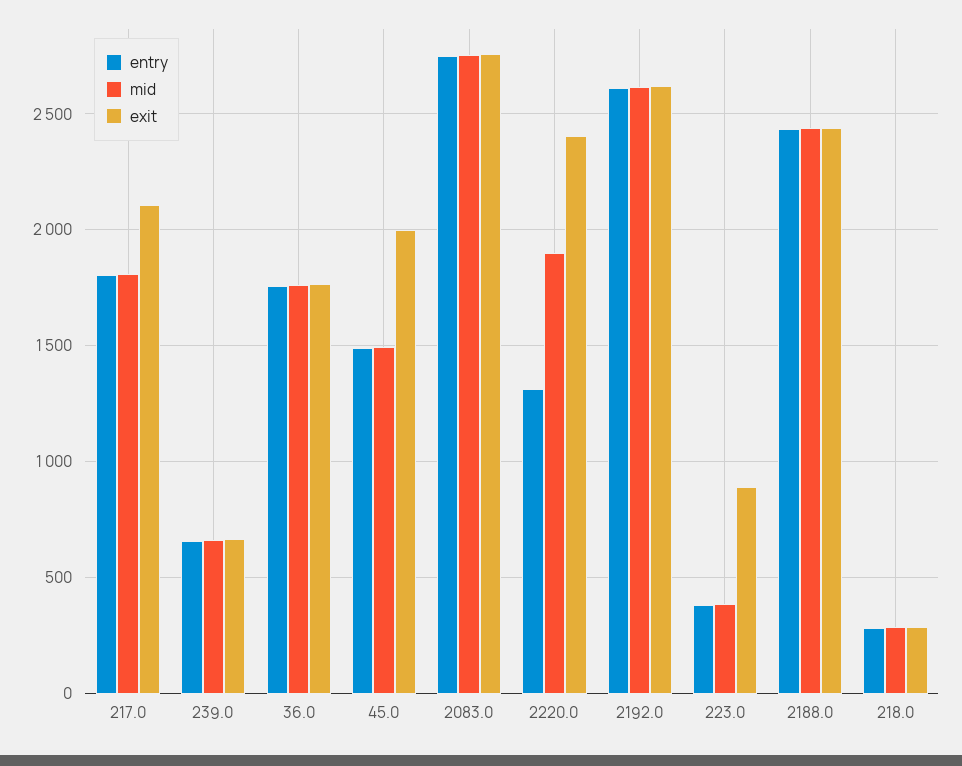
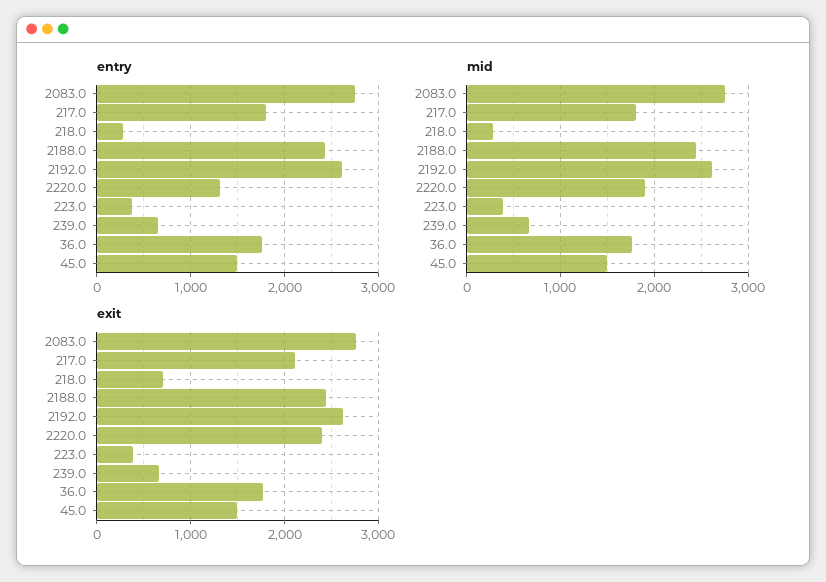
  {
    "entry": {
      "217.0": 1800,
      "239.0": 650,
      "36.0": 1750,
      "45.0": 1500,
      "2083.0": 2750,
      "2220.0": 1300,
      "2192.0": 2600,
      "223.0": 400,
      "2188.0": 2450,
      "218.0": 300
    },
    "mid": {
      "217.0": 1800,
      "239.0": 650,
      "36.0": 1750,
      "45.0": 1500,
      "2083.0": 2750,
      "2220.0": 1900,
      "2192.0": 2600,
      "223.0": 400,
      "2188.0": 2450,
      "218.0": 300
    },
    "exit": {
      "217.0": 2100,
      "239.0": 650,
      "36.0": 1750,
-     "45.0": 2000,
+     "45.0": 1500,
      "2083.0": 2750,
      "2220.0": 2400,
      "2192.0": 2600,
-     "223.0": 900,
+     "223.0": 400,
      "2188.0": 2450,
-     "218.0": 300
+     "218.0": 700
    }
  }

